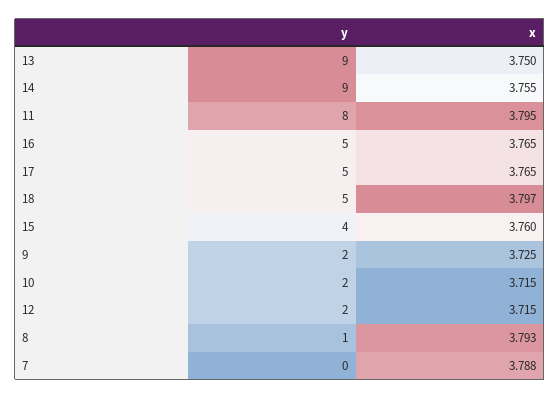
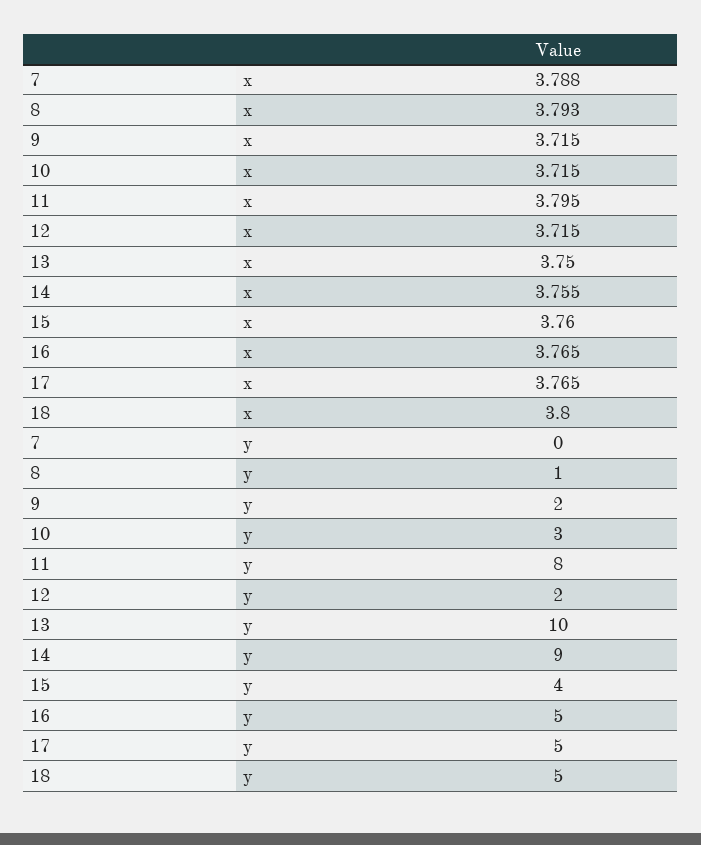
  {
    "y": {
-     "13": 9,
+     "13": 10,
      "14": 9,
      "11": 8,
      "16": 5,
      "17": 5,
      "18": 5,
      "15": 4,
      "9": 2,
-     "10": 2,
+     "10": 3,
      "12": 2,
      "8": 1,
      "7": 0
    },
    "x": {
      "13": 3.75,
      "14": 3.755,
      "11": 3.795,
      "16": 3.765,
      "17": 3.765,
-     "18": 3.797,
+     "18": 3.8,
      "15": 3.76,
-     "9": 3.725,
+     "9": 3.715,
      "10": 3.715,
      "12": 3.715,
      "8": 3.793,
      "7": 3.788
    }
  }

